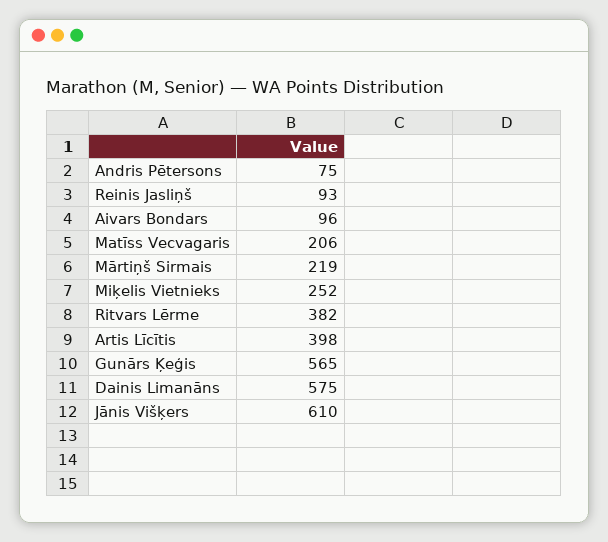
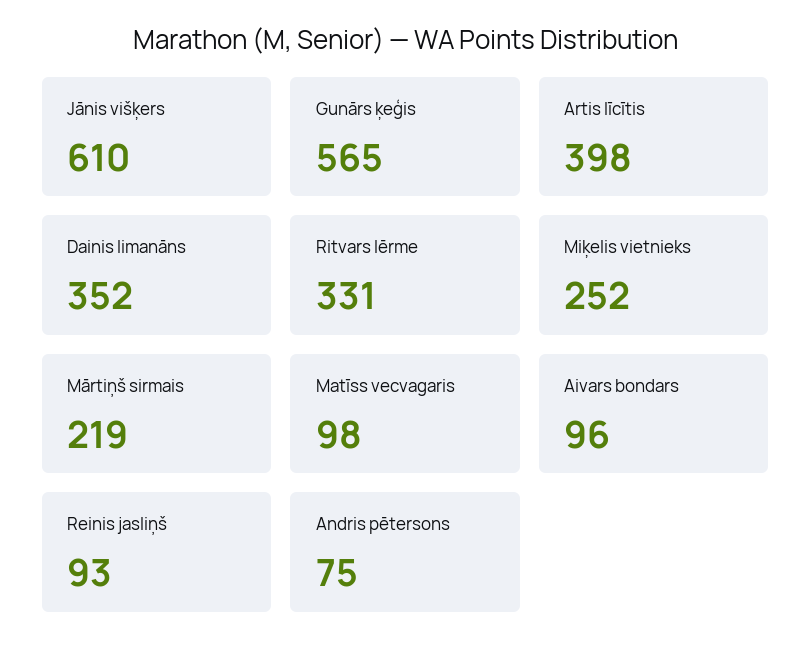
  {
    "Andris Pētersons": 75,
    "Reinis Jasliņš": 93,
    "Aivars Bondars": 96,
-   "Matīss Vecvagaris": 206,
+   "Matīss Vecvagaris": 98,
    "Mārtiņš Sirmais": 219,
    "Miķelis Vietnieks": 252,
-   "Ritvars Lērme": 382,
+   "Ritvars Lērme": 331,
    "Artis Līcītis": 398,
    "Gunārs Ķeģis": 565,
-   "Dainis Limanāns": 575,
+   "Dainis Limanāns": 352,
    "Jānis Višķers": 610
  }

